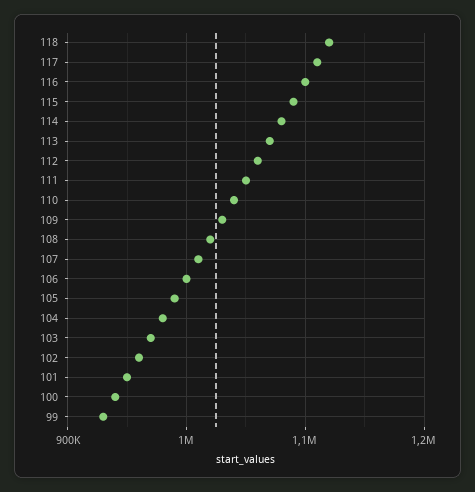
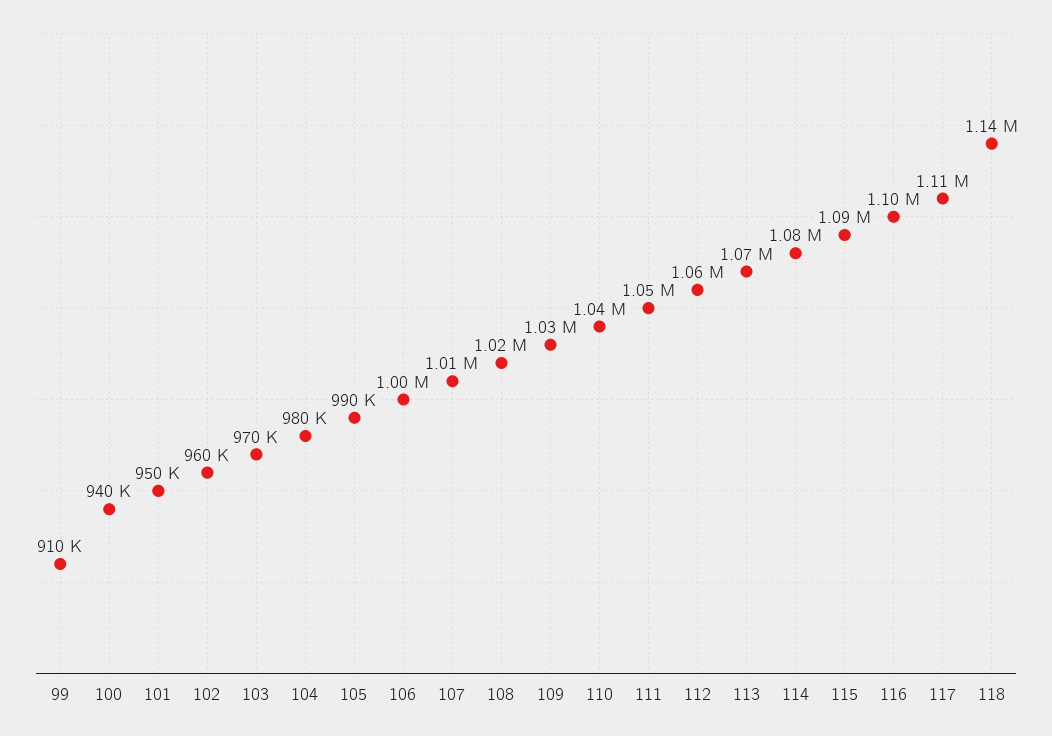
  {
-   "118": 1120000,
+   "118": 1140000,
    "117": 1110000,
    "116": 1100000,
    "115": 1090000,
    "114": 1080000,
    "113": 1070000,
    "112": 1060000,
    "111": 1050000,
    "110": 1040000,
    "109": 1030000,
    "108": 1020000,
    "107": 1010000,
    "106": 1000000,
    "105": 990000,
    "104": 980000,
    "103": 970000,
    "102": 960000,
    "101": 950000,
    "100": 940000,
-   "99": 930000
+   "99": 910000
  }

